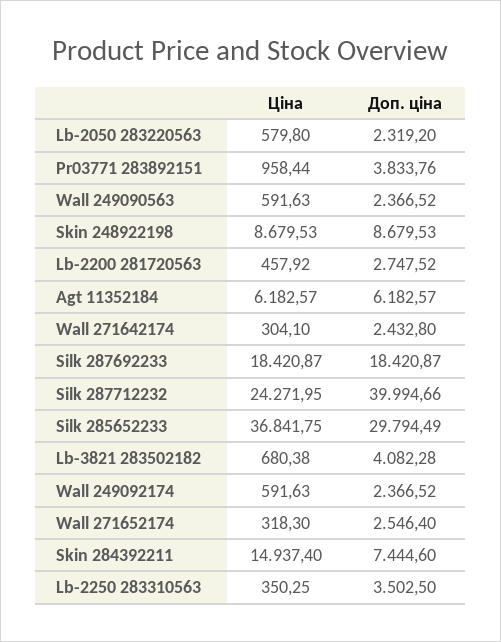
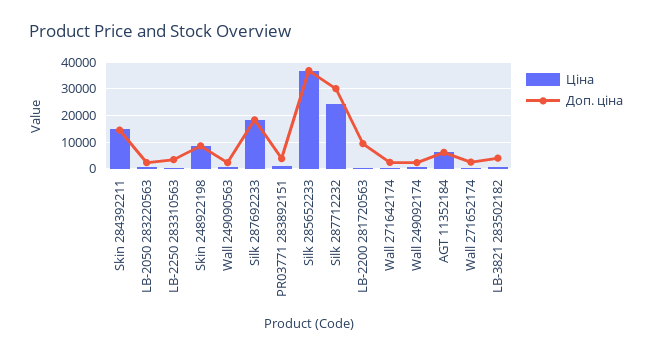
  {
    "Ціна": {
      "Lb-2050 283220563": 579.8,
      "Pr03771 283892151": 958.44,
      "Wall 249090563": 591.63,
      "Skin 248922198": 8679.53,
      "Lb-2200 281720563": 457.92,
      "Agt 11352184": 6182.57,
      "Wall 271642174": 304.1,
      "Silk 287692233": 18420.87,
      "Silk 287712232": 24271.95,
      "Silk 285652233": 36841.75,
      "Lb-3821 283502182": 680.38,
      "Wall 249092174": 591.63,
      "Wall 271652174": 318.3,
      "Skin 284392211": 14937.4,
      "Lb-2250 283310563": 350.25
    },
    "Доп. ціна": {
      "Lb-2050 283220563": 2319.2,
      "Pr03771 283892151": 3833.76,
      "Wall 249090563": 2366.52,
      "Skin 248922198": 8679.53,
-     "Lb-2200 281720563": 2747.52,
+     "Lb-2200 281720563": 10000,
      "Agt 11352184": 6182.57,
      "Wall 271642174": 2432.8,
      "Silk 287692233": 18420.87,
-     "Silk 287712232": 39994.66,
+     "Silk 287712232": 30000,
-     "Silk 285652233": 29794.49,
+     "Silk 285652233": 37500,
      "Lb-3821 283502182": 4082.28,
      "Wall 249092174": 2366.52,
      "Wall 271652174": 2546.4,
-     "Skin 284392211": 7444.6,
+     "Skin 284392211": 15000,
      "Lb-2250 283310563": 3502.5
    }
  }

